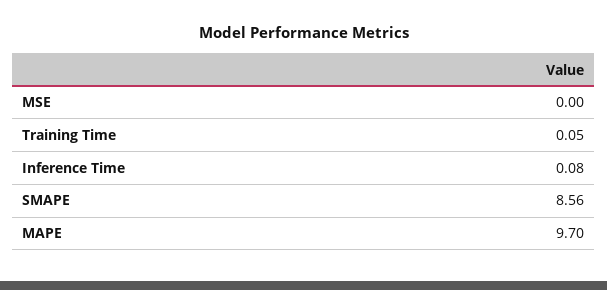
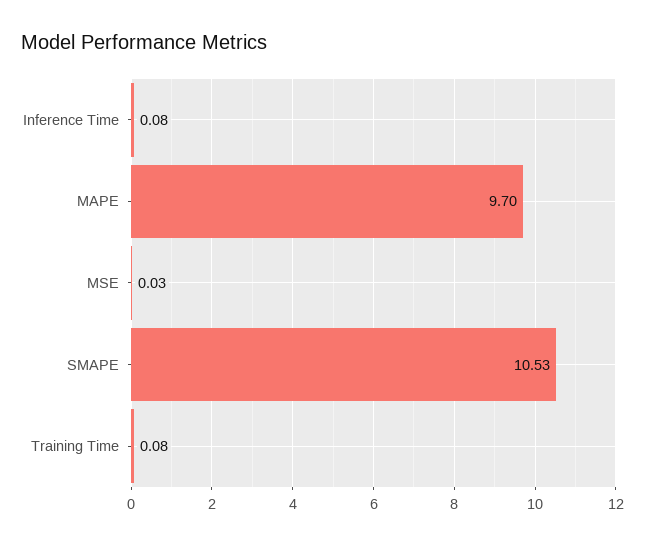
  {
-   "MSE": 0,
+   "MSE": 0.03,
-   "Training Time": 0.05,
+   "Training Time": 0.08,
    "Inference Time": 0.08,
-   "SMAPE": 8.56,
+   "SMAPE": 10.53,
    "MAPE": 9.7
  }

